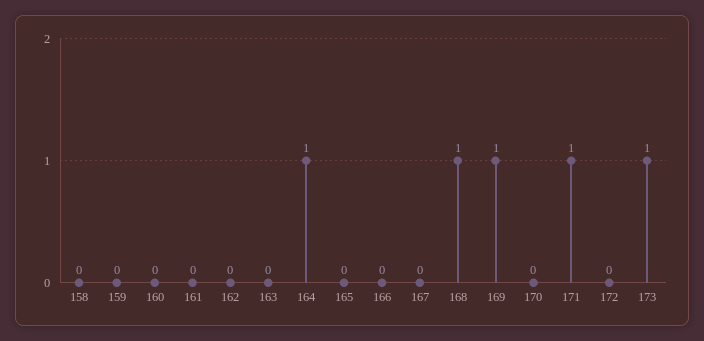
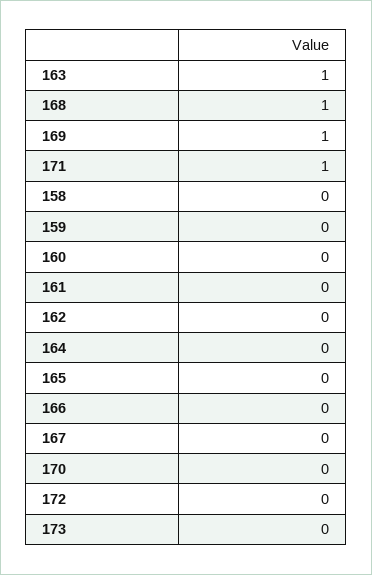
  {
    "158": 0,
    "159": 0,
    "160": 0,
    "161": 0,
    "162": 0,
-   "163": 0,
+   "163": 1,
-   "164": 1,
+   "164": 0,
    "165": 0,
    "166": 0,
    "167": 0,
    "168": 1,
    "169": 1,
    "170": 0,
    "171": 1,
    "172": 0,
-   "173": 1
+   "173": 0
  }

